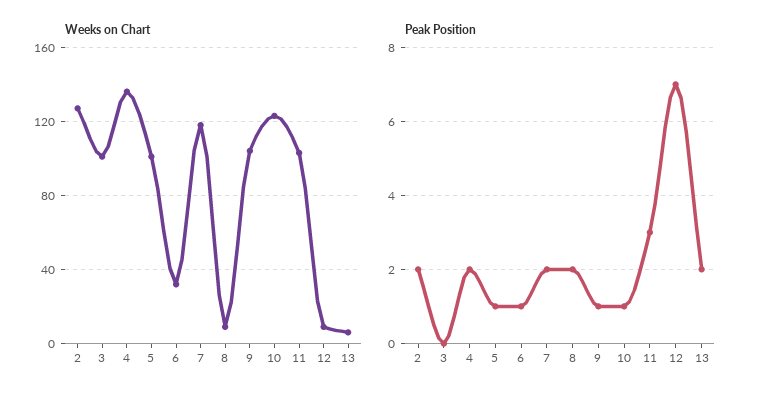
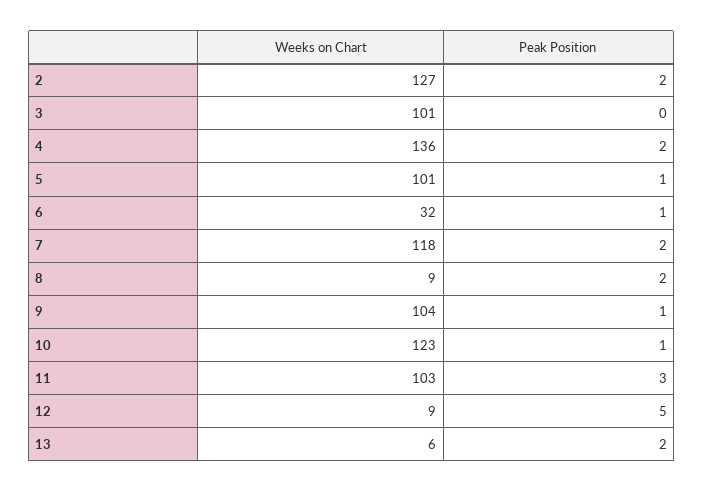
  {
    "Weeks on Chart": {
      "2": 127,
      "3": 101,
      "4": 136,
      "5": 101,
      "6": 32,
      "7": 118,
      "8": 9,
      "9": 104,
      "10": 123,
      "11": 103,
      "12": 9,
      "13": 6
    },
    "Peak Position": {
      "2": 2,
      "3": 0,
      "4": 2,
      "5": 1,
      "6": 1,
      "7": 2,
      "8": 2,
      "9": 1,
      "10": 1,
      "11": 3,
-     "12": 7,
+     "12": 5,
      "13": 2
    }
  }

